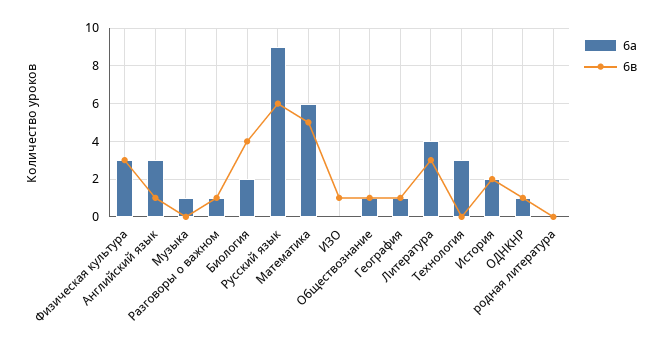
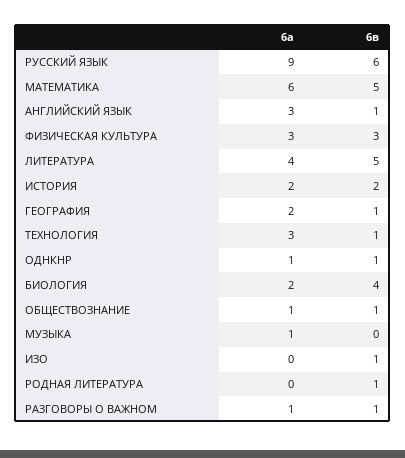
  {
    "6а": {
      "Физическая культура": 3,
      "Английский язык": 3,
      "Музыка": 1,
      "Разговоры о важном": 1,
      "Биология": 2,
      "Русский язык": 9,
      "Математика": 6,
      "ИЗО": 0,
      "Обществознание": 1,
-     "География": 1,
+     "География": 2,
      "Литература": 4,
      "Технология": 3,
      "История": 2,
      "ОДНКНР": 1,
      "родная литература": 0
    },
    "6в": {
      "Физическая культура": 3,
      "Английский язык": 1,
      "Музыка": 0,
      "Разговоры о важном": 1,
      "Биология": 4,
      "Русский язык": 6,
      "Математика": 5,
      "ИЗО": 1,
      "Обществознание": 1,
      "География": 1,
-     "Литература": 3,
+     "Литература": 5,
-     "Технология": 0,
+     "Технология": 1,
      "История": 2,
      "ОДНКНР": 1,
-     "родная литература": 0
+     "родная литература": 1
    }
  }

